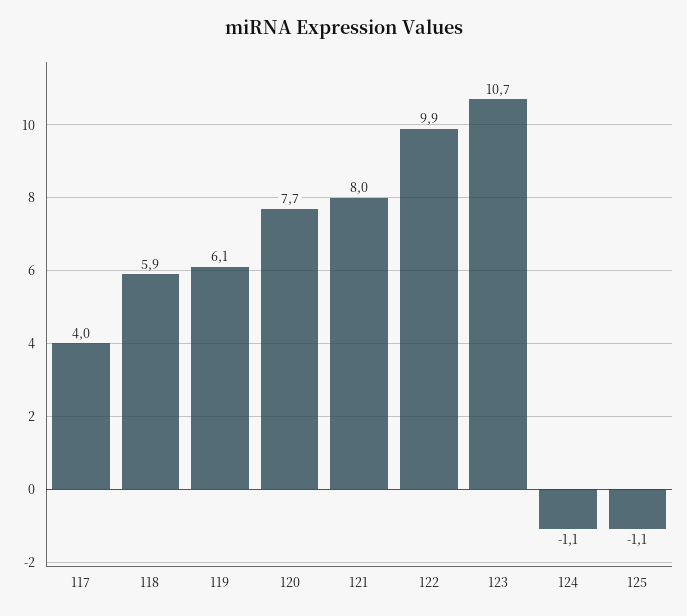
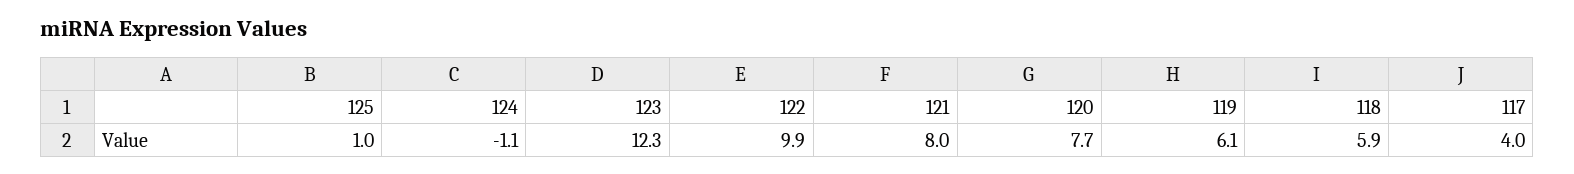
  {
    "117": 4,
    "118": 5.9,
    "119": 6.1,
    "120": 7.7,
    "121": 8,
    "122": 9.9,
-   "123": 10.7,
+   "123": 12.3,
    "124": -1.1,
-   "125": -1.1
+   "125": 1
  }

